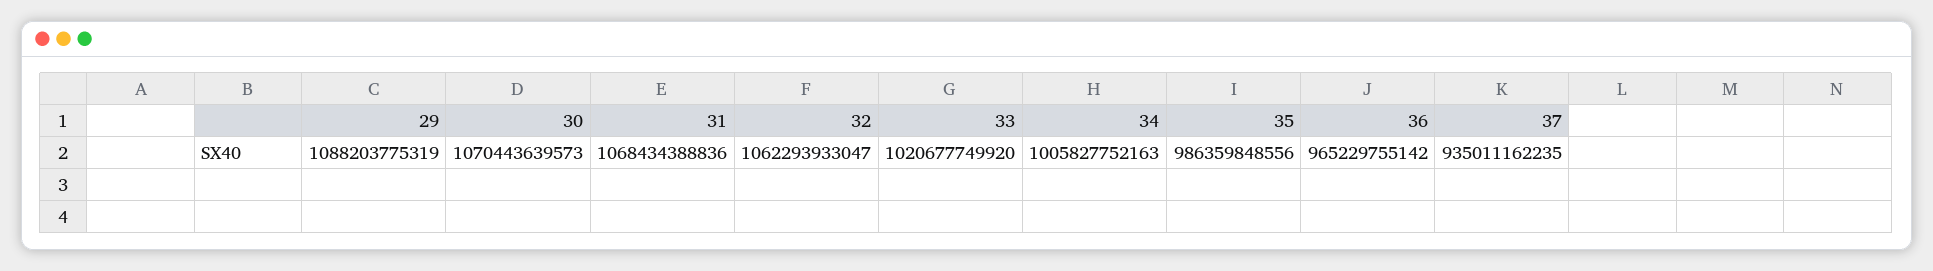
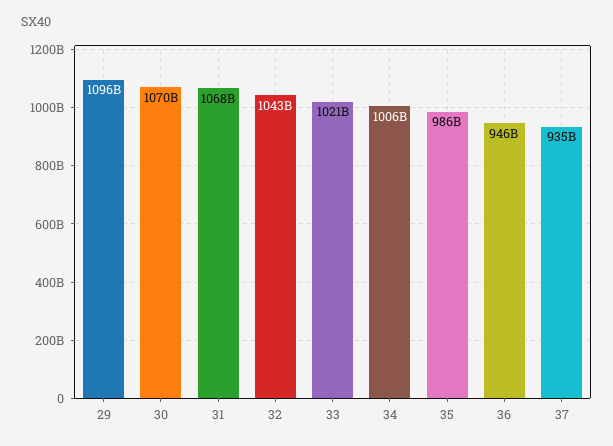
  {
-   "29": 1088203775319,
+   "29": 1096000000000,
    "30": 1070443639573,
    "31": 1068434388836,
-   "32": 1062293933047,
+   "32": 1043000000000,
    "33": 1020677749920,
    "34": 1005827752163,
    "35": 986359848556,
-   "36": 965229755142,
+   "36": 946000000000,
    "37": 935011162235
  }

